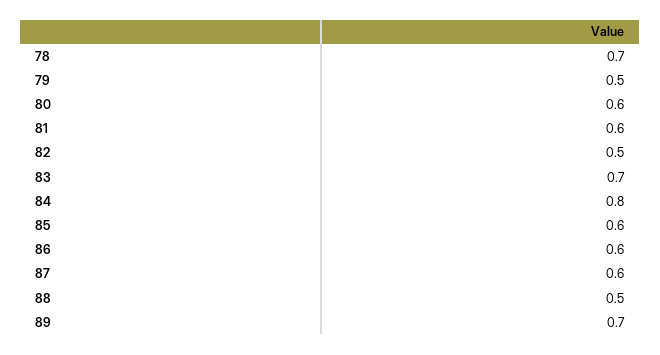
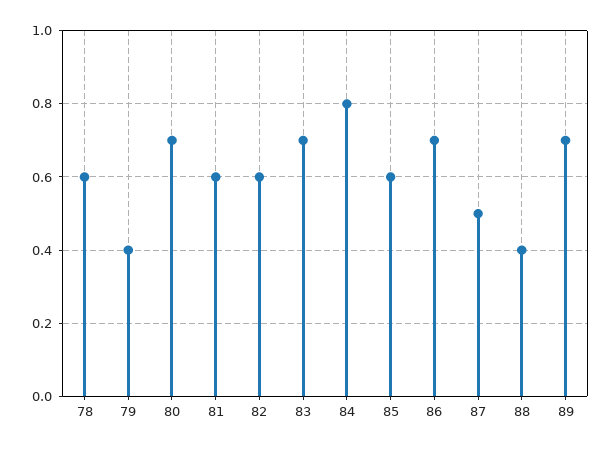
  {
-   "78": 0.7,
+   "78": 0.6,
-   "79": 0.5,
+   "79": 0.4,
-   "80": 0.6,
+   "80": 0.7,
    "81": 0.6,
-   "82": 0.5,
+   "82": 0.6,
    "83": 0.7,
    "84": 0.8,
    "85": 0.6,
-   "86": 0.6,
+   "86": 0.7,
-   "87": 0.6,
+   "87": 0.5,
-   "88": 0.5,
+   "88": 0.4,
    "89": 0.7
  }

